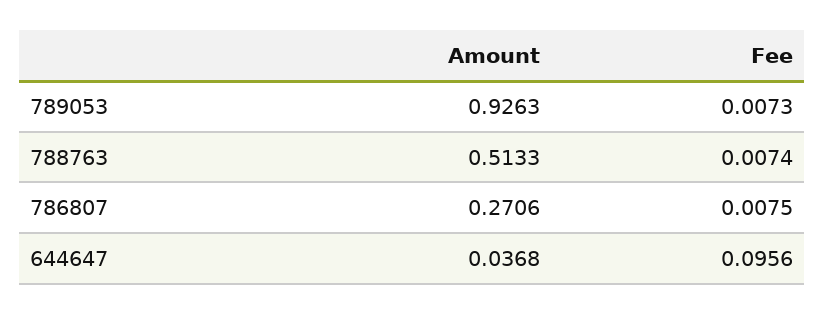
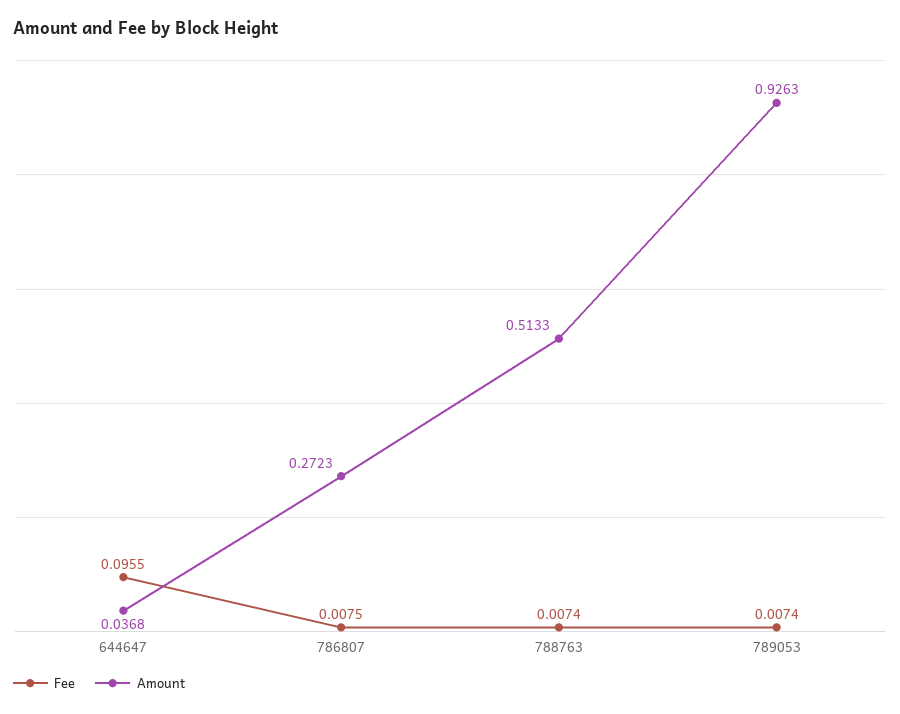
  {
    "Amount": {
      "789053": 0.9263,
      "788763": 0.5133,
-     "786807": 0.2706,
+     "786807": 0.2723,
      "644647": 0.0368
    },
    "Fee": {
-     "789053": 0.0073,
+     "789053": 0.0074,
      "788763": 0.0074,
      "786807": 0.0075,
-     "644647": 0.0956
+     "644647": 0.0955
    }
  }

